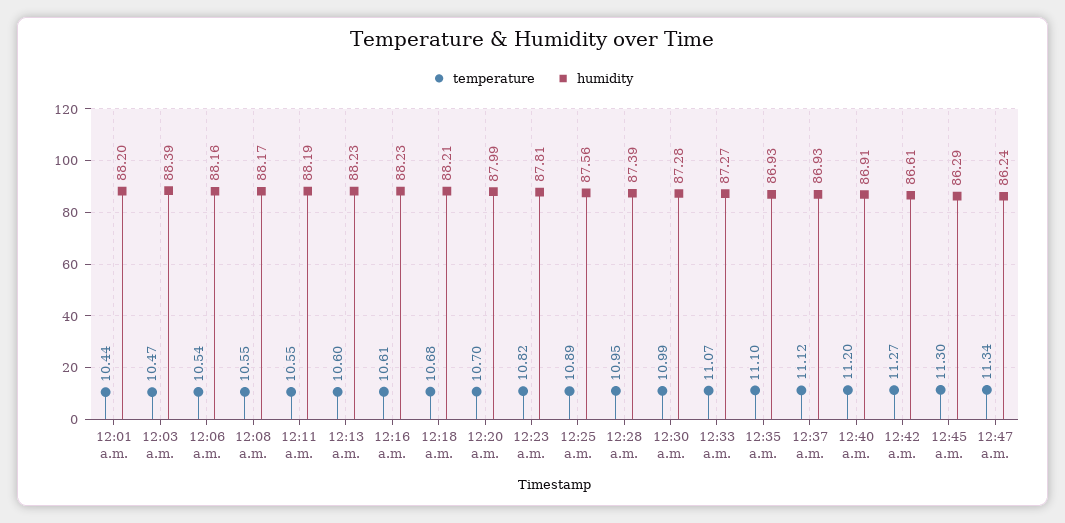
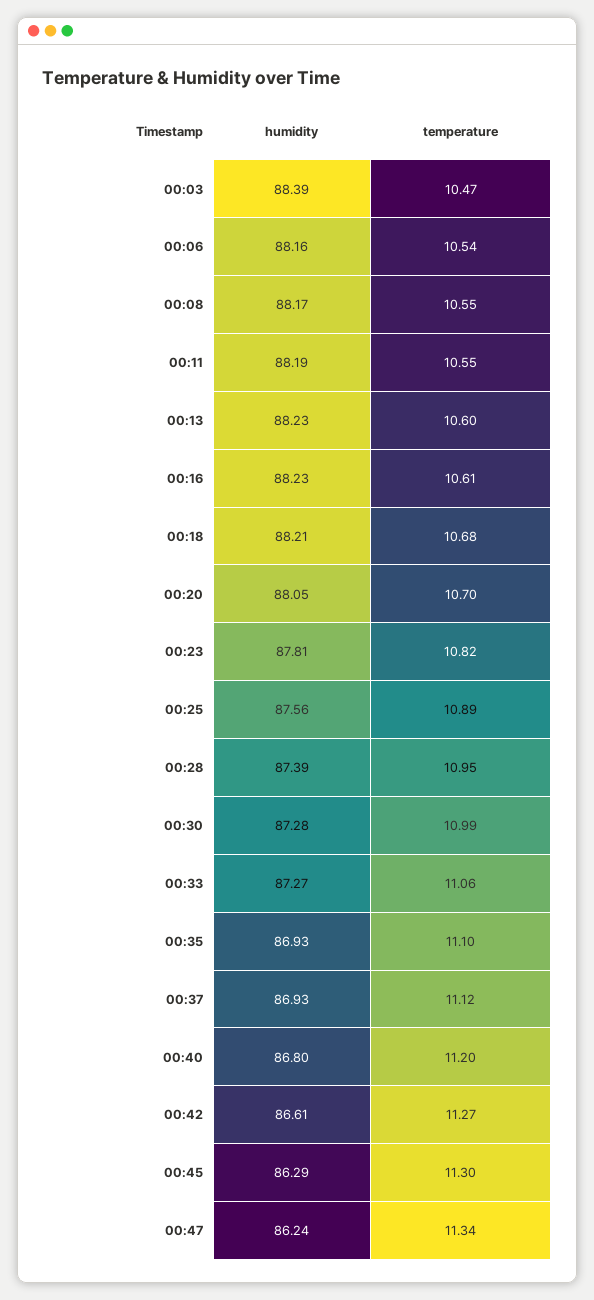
  {
    "temperature": {
-     "12:01 a.m.": 10.44,
      "12:03 a.m.": 10.47,
      "12:06 a.m.": 10.54,
      "12:08 a.m.": 10.55,
      "12:11 a.m.": 10.55,
      "12:13 a.m.": 10.6,
      "12:16 a.m.": 10.61,
      "12:18 a.m.": 10.68,
      "12:20 a.m.": 10.7,
      "12:23 a.m.": 10.82,
      "12:25 a.m.": 10.89,
      "12:28 a.m.": 10.95,
      "12:30 a.m.": 10.99,
-     "12:33 a.m.": 11.07,
+     "12:33 a.m.": 11.06,
      "12:35 a.m.": 11.1,
      "12:37 a.m.": 11.12,
      "12:40 a.m.": 11.2,
      "12:42 a.m.": 11.27,
      "12:45 a.m.": 11.3,
      "12:47 a.m.": 11.34
    },
    "humidity": {
-     "12:01 a.m.": 88.2,
      "12:03 a.m.": 88.39,
      "12:06 a.m.": 88.16,
      "12:08 a.m.": 88.17,
      "12:11 a.m.": 88.19,
      "12:13 a.m.": 88.23,
      "12:16 a.m.": 88.23,
      "12:18 a.m.": 88.21,
-     "12:20 a.m.": 87.99,
+     "12:20 a.m.": 88.05,
      "12:23 a.m.": 87.81,
      "12:25 a.m.": 87.56,
      "12:28 a.m.": 87.39,
      "12:30 a.m.": 87.28,
      "12:33 a.m.": 87.27,
      "12:35 a.m.": 86.93,
      "12:37 a.m.": 86.93,
-     "12:40 a.m.": 86.91,
+     "12:40 a.m.": 86.8,
      "12:42 a.m.": 86.61,
      "12:45 a.m.": 86.29,
      "12:47 a.m.": 86.24
    }
  }

